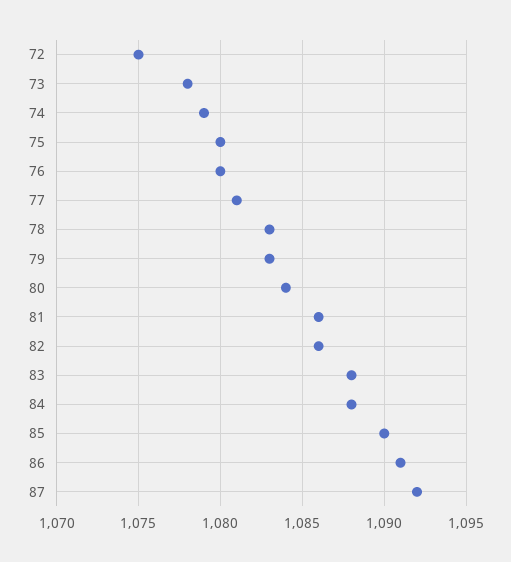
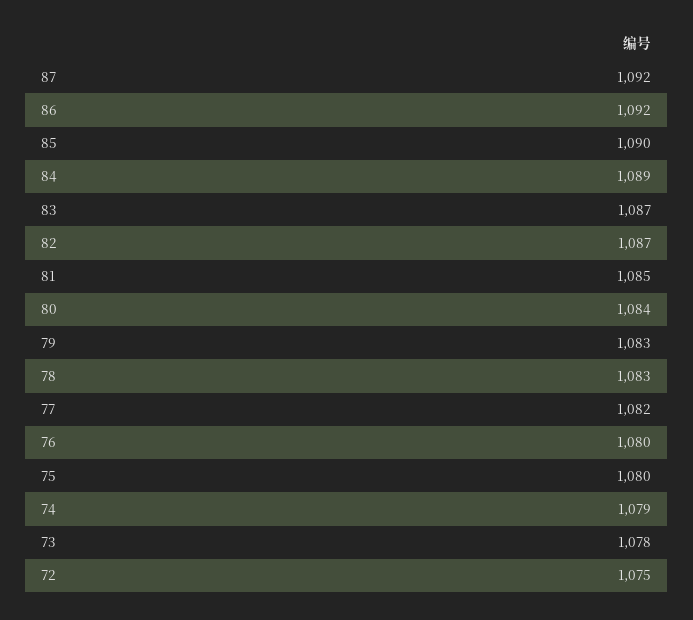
  {
    "72": 1075,
    "73": 1078,
    "74": 1079,
    "75": 1080,
    "76": 1080,
-   "77": 1081,
+   "77": 1082,
    "78": 1083,
    "79": 1083,
    "80": 1084,
-   "81": 1086,
+   "81": 1085,
-   "82": 1086,
+   "82": 1087,
-   "83": 1088,
+   "83": 1087,
-   "84": 1088,
+   "84": 1089,
    "85": 1090,
-   "86": 1091,
+   "86": 1092,
    "87": 1092
  }

